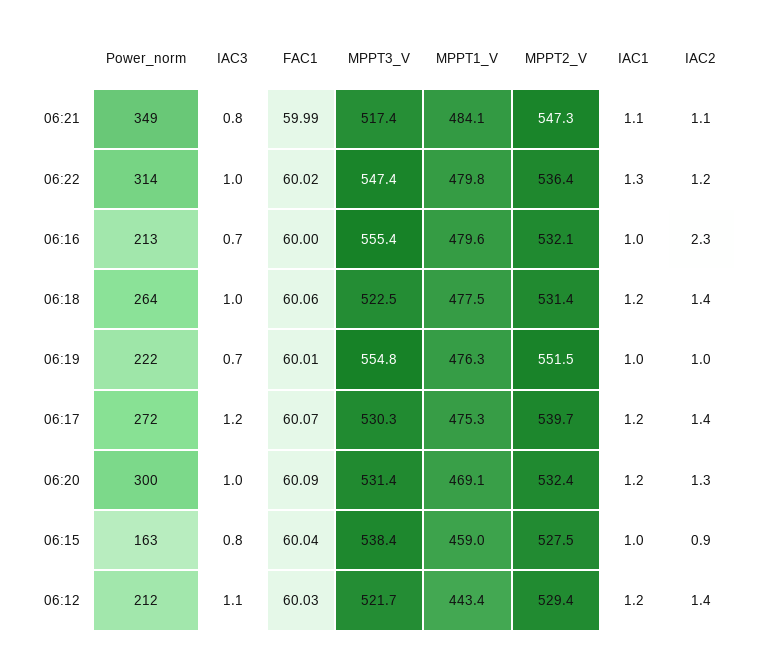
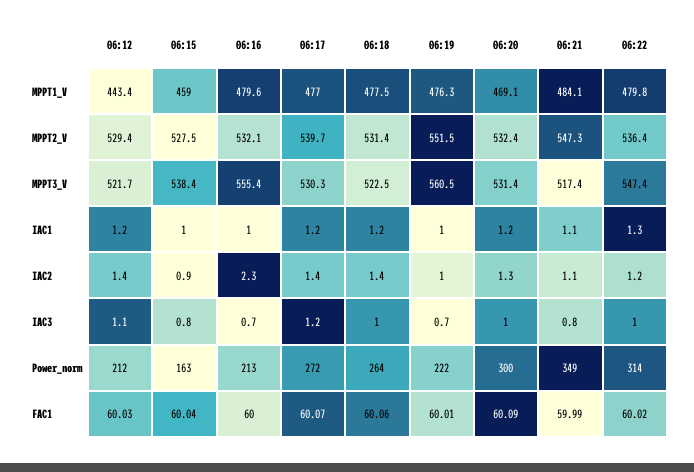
  {
    "Power_norm": {
      "06:21": 349,
      "06:22": 314,
      "06:16": 213,
      "06:18": 264,
      "06:19": 222,
      "06:17": 272,
      "06:20": 300,
      "06:15": 163,
      "06:12": 212
    },
    "IAC3": {
      "06:21": 0.8,
      "06:22": 1,
      "06:16": 0.7,
      "06:18": 1,
      "06:19": 0.7,
      "06:17": 1.2,
      "06:20": 1,
      "06:15": 0.8,
      "06:12": 1.1
    },
    "FAC1": {
      "06:21": 59.99,
      "06:22": 60.02,
      "06:16": 60,
      "06:18": 60.06,
      "06:19": 60.01,
      "06:17": 60.07,
      "06:20": 60.09,
      "06:15": 60.04,
      "06:12": 60.03
    },
    "MPPT3_V": {
      "06:21": 517.4,
      "06:22": 547.4,
      "06:16": 555.4,
      "06:18": 522.5,
-     "06:19": 554.8,
+     "06:19": 560.5,
      "06:17": 530.3,
      "06:20": 531.4,
      "06:15": 538.4,
      "06:12": 521.7
    },
    "MPPT1_V": {
      "06:21": 484.1,
      "06:22": 479.8,
      "06:16": 479.6,
      "06:18": 477.5,
      "06:19": 476.3,
-     "06:17": 475.3,
+     "06:17": 477,
      "06:20": 469.1,
      "06:15": 459,
      "06:12": 443.4
    },
    "MPPT2_V": {
      "06:21": 547.3,
      "06:22": 536.4,
      "06:16": 532.1,
      "06:18": 531.4,
      "06:19": 551.5,
      "06:17": 539.7,
      "06:20": 532.4,
      "06:15": 527.5,
      "06:12": 529.4
    },
    "IAC1": {
      "06:21": 1.1,
      "06:22": 1.3,
      "06:16": 1,
      "06:18": 1.2,
      "06:19": 1,
      "06:17": 1.2,
      "06:20": 1.2,
      "06:15": 1,
      "06:12": 1.2
    },
    "IAC2": {
      "06:21": 1.1,
      "06:22": 1.2,
      "06:16": 2.3,
      "06:18": 1.4,
      "06:19": 1,
      "06:17": 1.4,
      "06:20": 1.3,
      "06:15": 0.9,
      "06:12": 1.4
    }
  }

